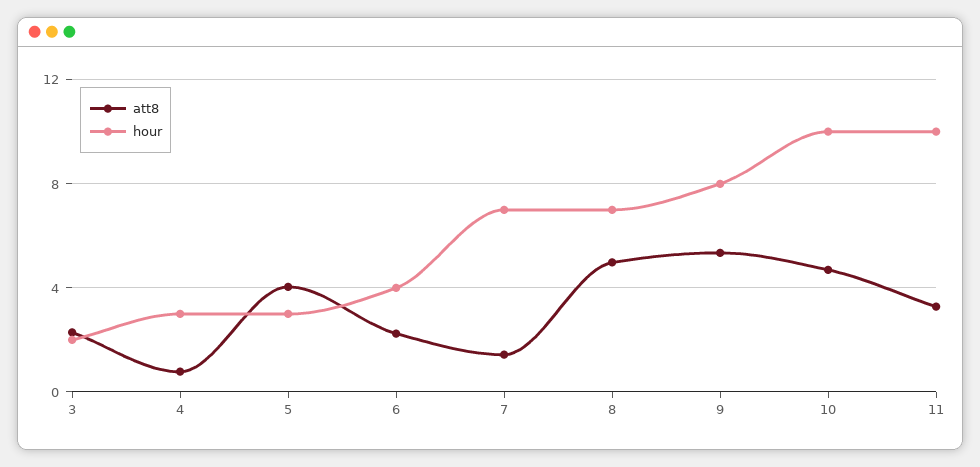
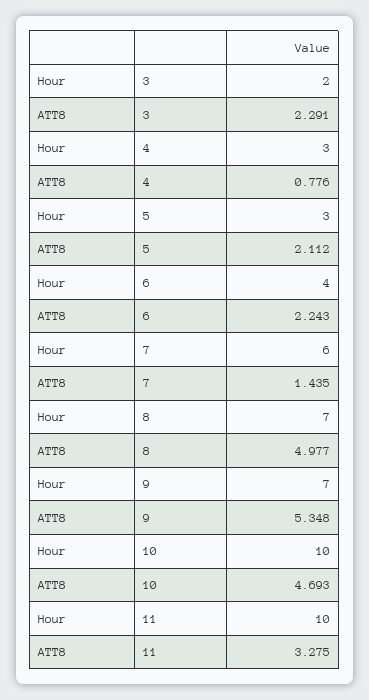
  {
    "att8": {
      "3": 2.291,
      "4": 0.776,
-     "5": 4,
+     "5": 2.112,
      "6": 2.243,
      "7": 1.435,
      "8": 4.977,
      "9": 5.348,
      "10": 4.693,
      "11": 3.275
    },
    "hour": {
      "3": 2,
      "4": 3,
      "5": 3,
      "6": 4,
-     "7": 7,
+     "7": 6,
      "8": 7,
-     "9": 8,
+     "9": 7,
      "10": 10,
      "11": 10
    }
  }

